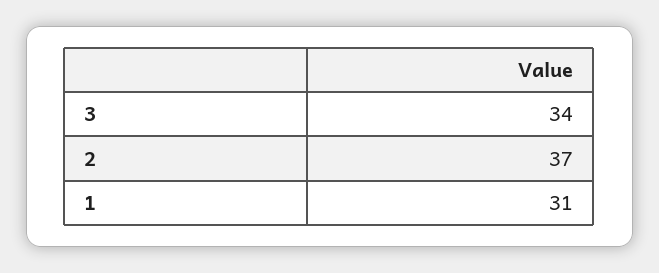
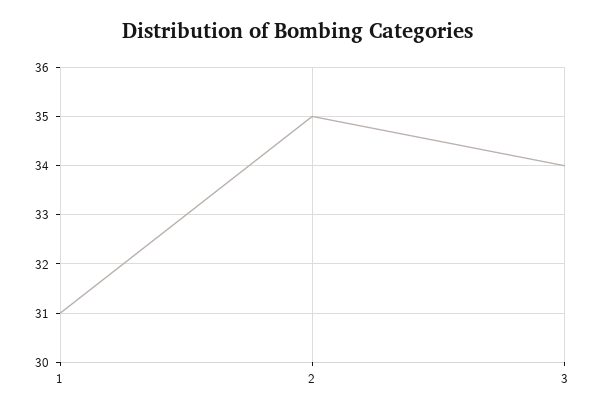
  {
    "3": 34,
-   "2": 37,
+   "2": 35,
    "1": 31
  }

